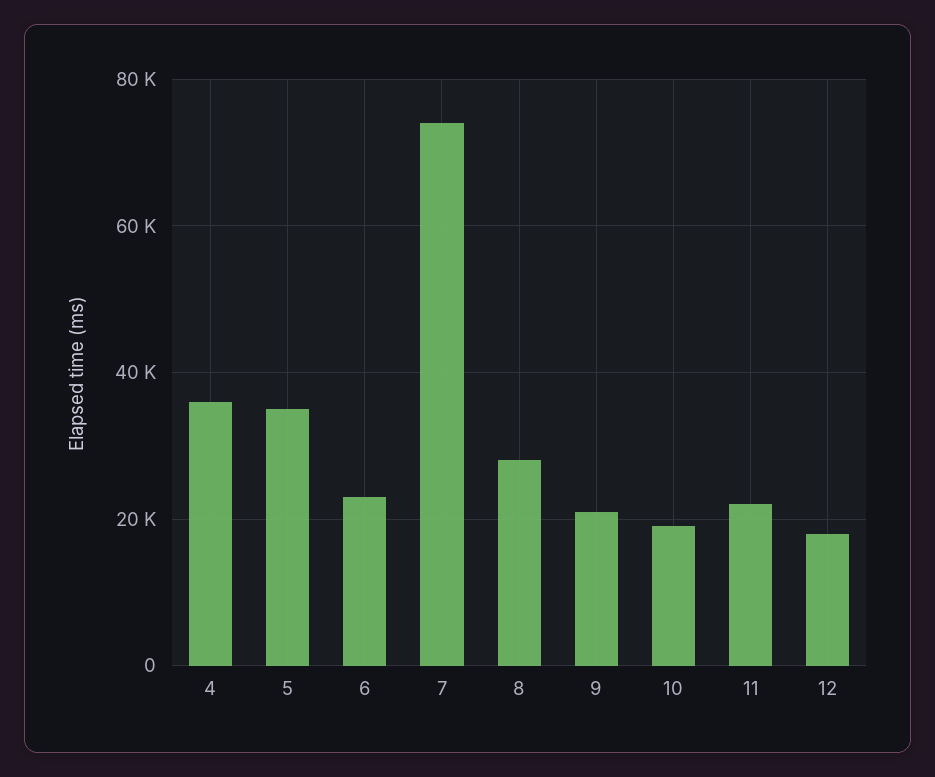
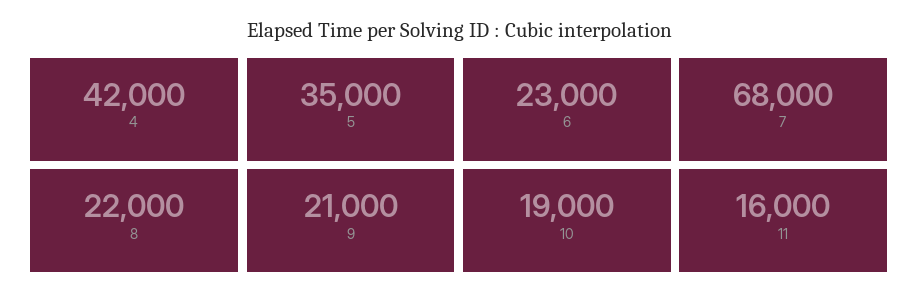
  {
-   "4": 36000,
+   "4": 42000,
    "5": 35000,
    "6": 23000,
-   "7": 74000,
+   "7": 68000,
-   "8": 28000,
+   "8": 22000,
    "9": 21000,
    "10": 19000,
-   "11": 22000,
+   "11": 16000
-   "12": 18000
  }

